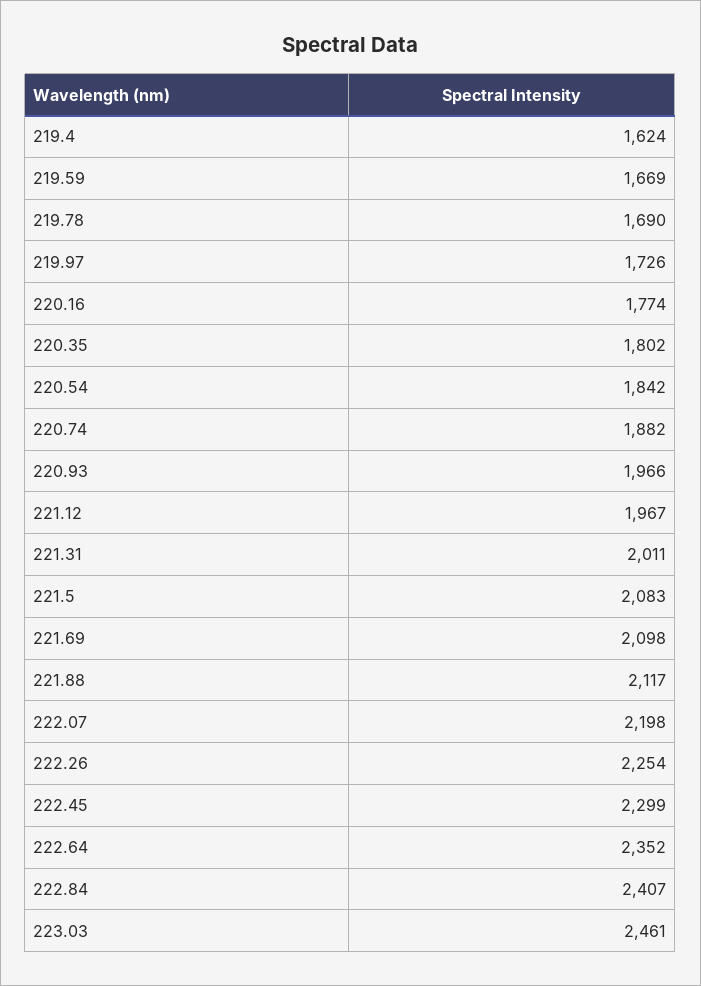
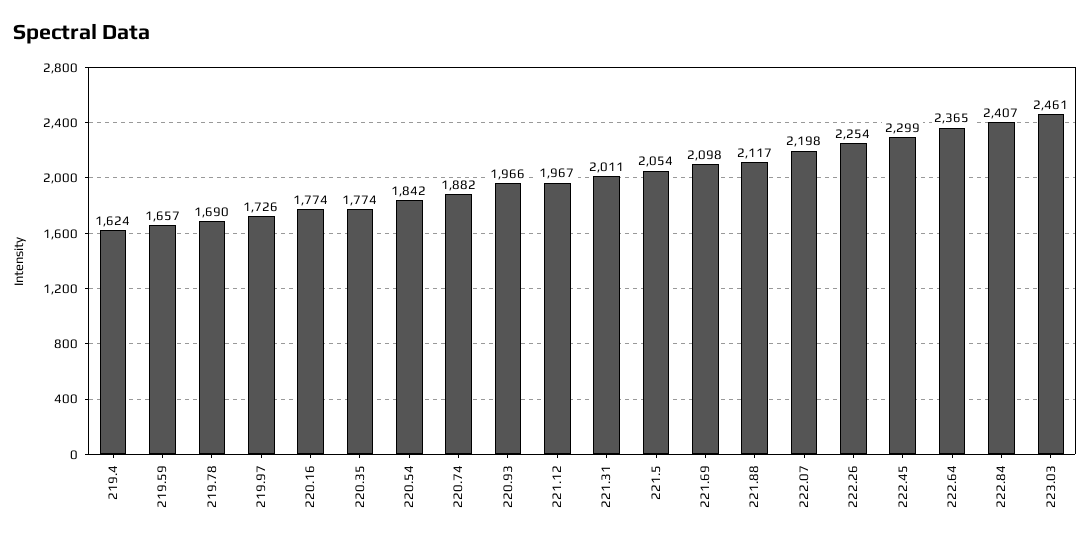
  {
    "219.4": 1624,
-   "219.59": 1669,
+   "219.59": 1657,
    "219.78": 1690,
    "219.97": 1726,
    "220.16": 1774,
-   "220.35": 1802,
+   "220.35": 1774,
    "220.54": 1842,
    "220.74": 1882,
    "220.93": 1966,
    "221.12": 1967,
    "221.31": 2011,
-   "221.5": 2083,
+   "221.5": 2054,
    "221.69": 2098,
    "221.88": 2117,
    "222.07": 2198,
    "222.26": 2254,
    "222.45": 2299,
-   "222.64": 2352,
+   "222.64": 2365,
    "222.84": 2407,
    "223.03": 2461
  }

